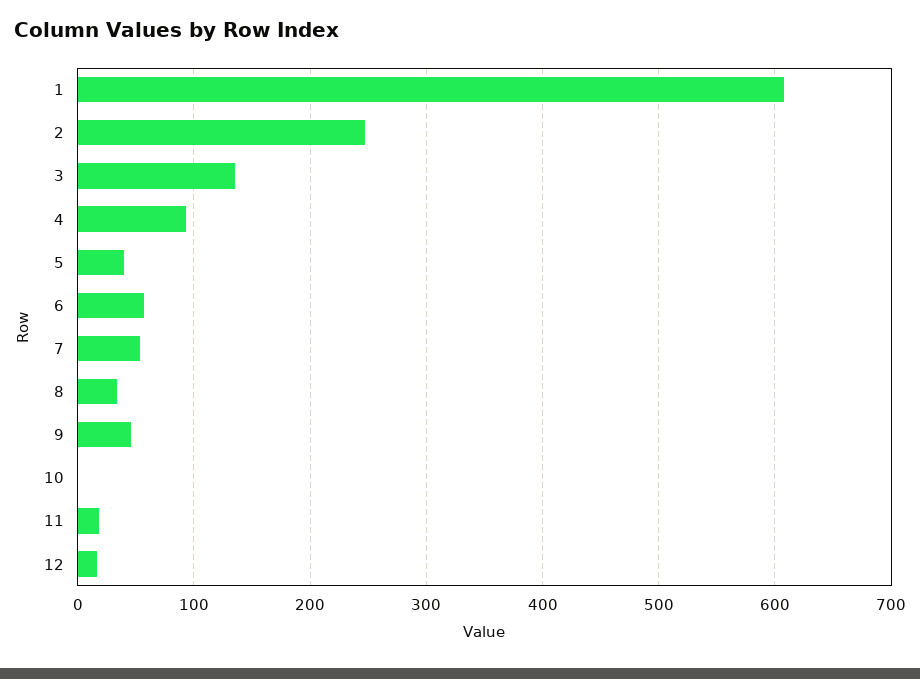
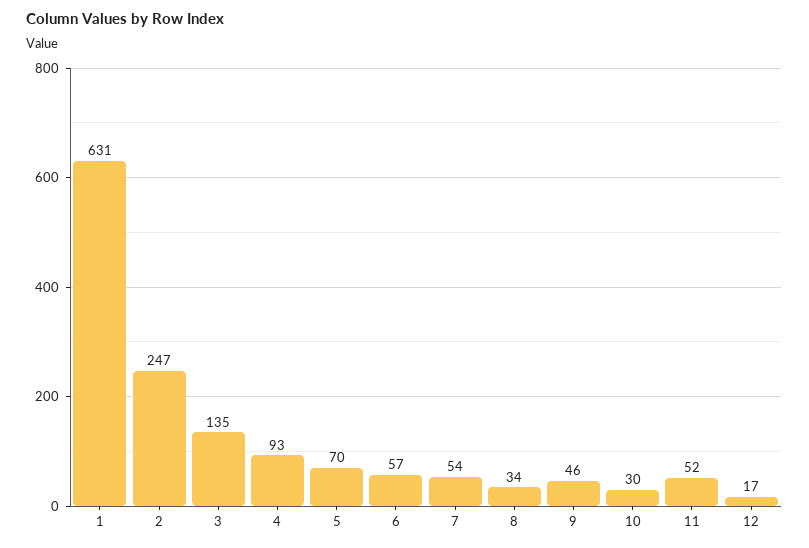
  {
-   "1": 610,
+   "1": 631,
    "2": 247,
    "3": 135,
    "4": 93,
-   "5": 40,
+   "5": 70,
    "6": 57,
    "7": 54,
    "8": 34,
    "9": 46,
-   "10": 0,
+   "10": 30,
-   "11": 20,
+   "11": 52,
    "12": 17
  }

